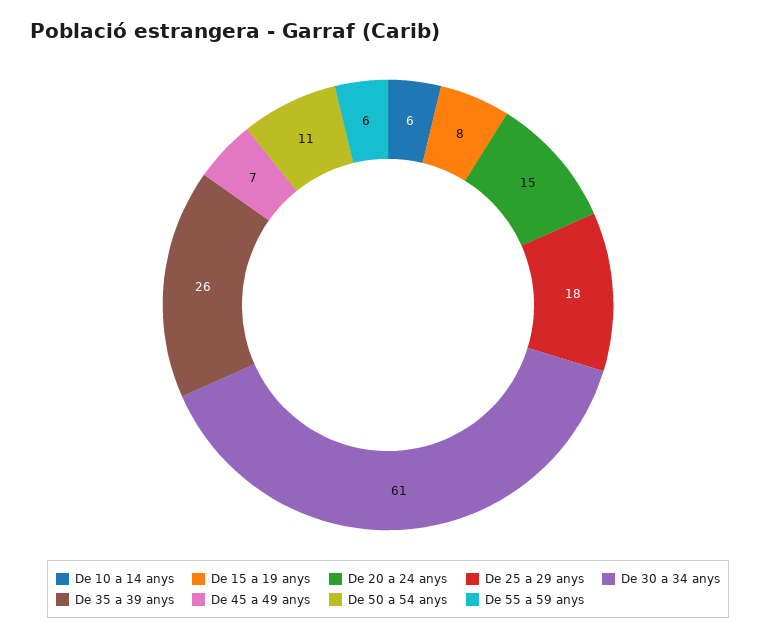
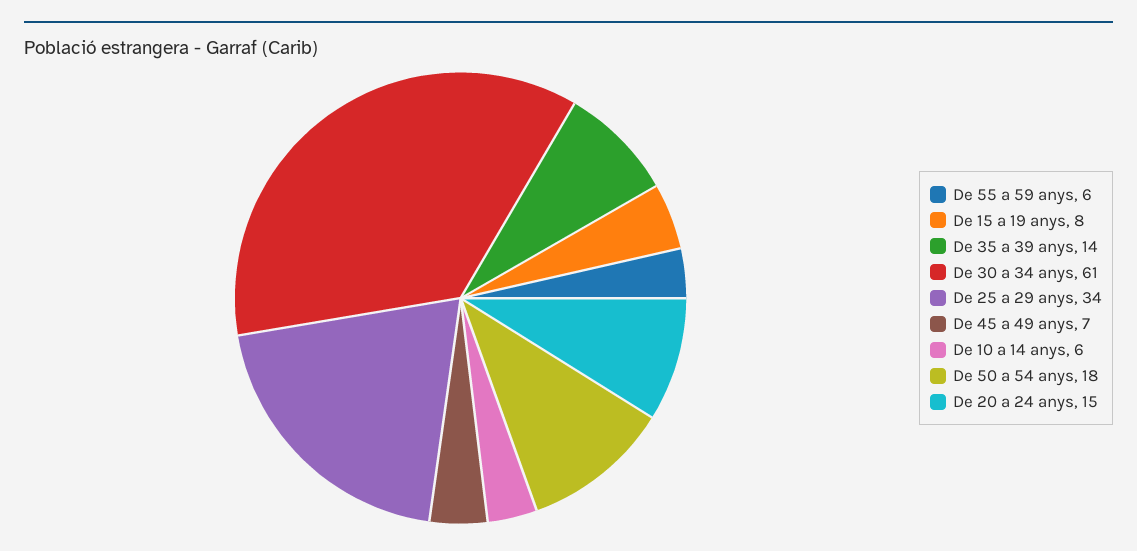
  {
    "De 10 a 14 anys": 6,
    "De 15 a 19 anys": 8,
    "De 20 a 24 anys": 15,
-   "De 25 a 29 anys": 18,
+   "De 25 a 29 anys": 34,
    "De 30 a 34 anys": 61,
-   "De 35 a 39 anys": 26,
+   "De 35 a 39 anys": 14,
    "De 45 a 49 anys": 7,
-   "De 50 a 54 anys": 11,
+   "De 50 a 54 anys": 18,
    "De 55 a 59 anys": 6
  }

